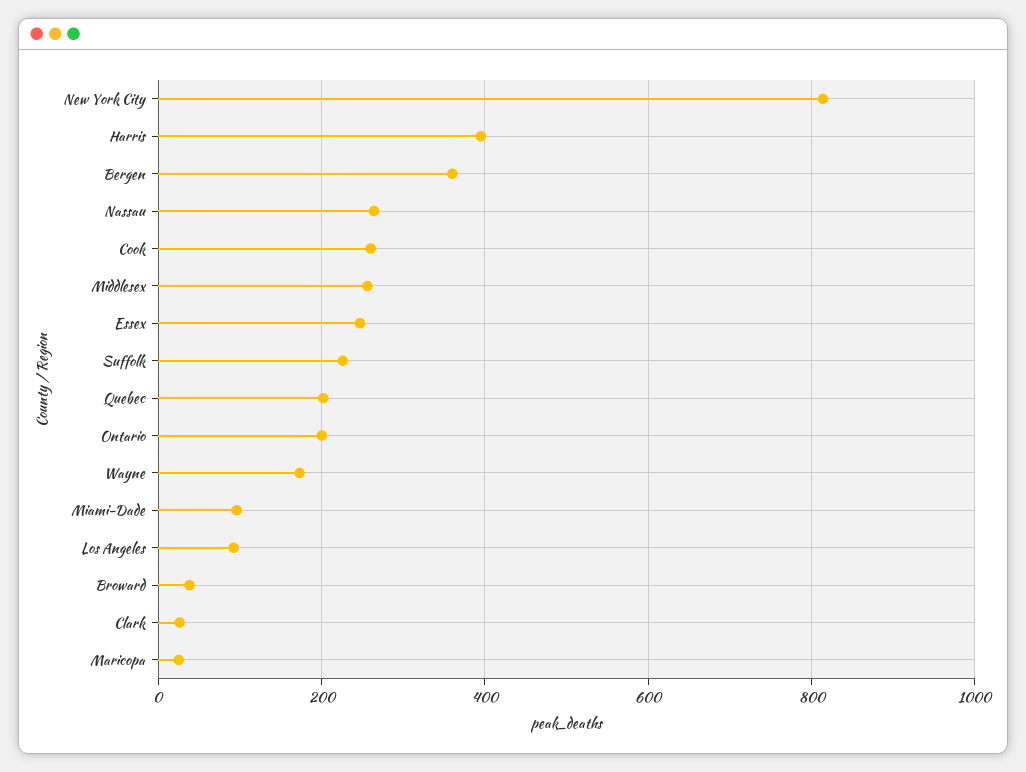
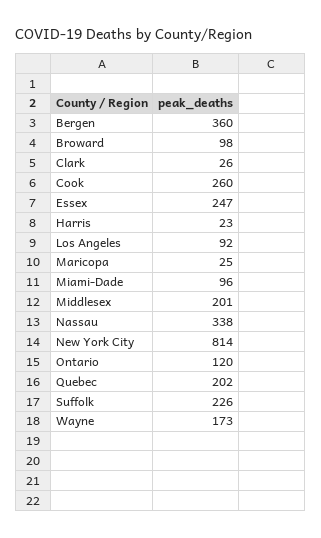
  {
    "New York City": 814,
-   "Harris": 400,
+   "Harris": 23,
    "Bergen": 360,
-   "Nassau": 260,
+   "Nassau": 338,
    "Cook": 260,
-   "Middlesex": 260,
+   "Middlesex": 201,
    "Essex": 247,
    "Suffolk": 226,
    "Quebec": 202,
-   "Ontario": 200,
+   "Ontario": 120,
    "Wayne": 173,
    "Miami-Dade": 96,
    "Los Angeles": 92,
-   "Broward": 40,
+   "Broward": 98,
    "Clark": 26,
    "Maricopa": 25
  }

